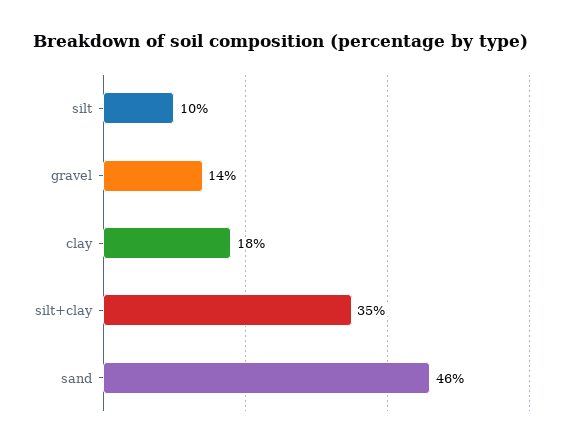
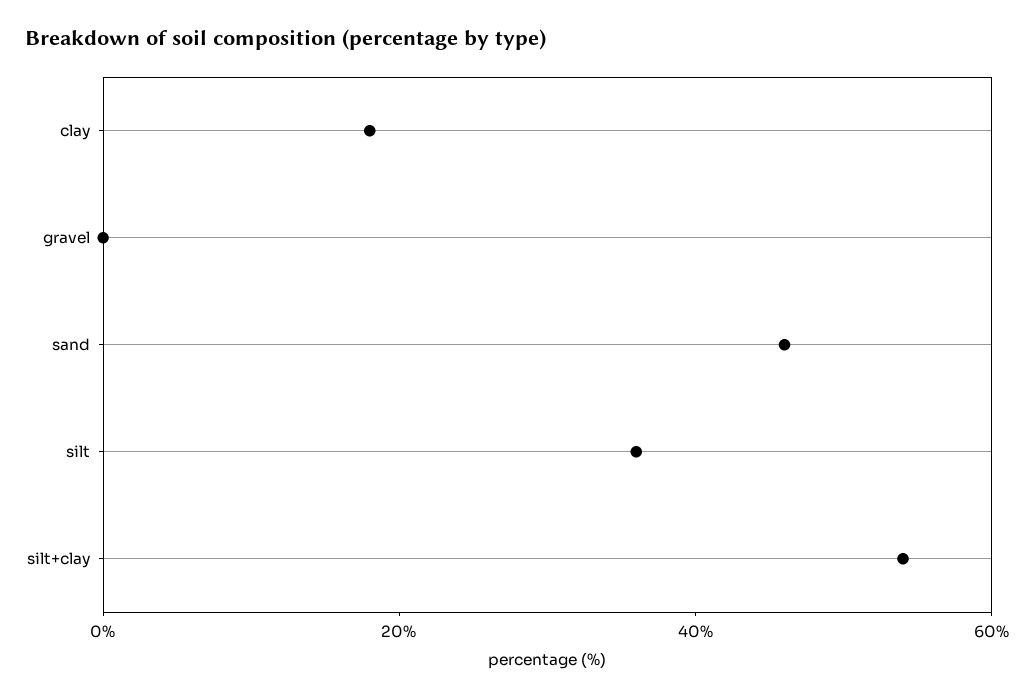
  {
-   "silt": 10,
+   "silt": 35,
-   "gravel": 14,
+   "gravel": 0,
    "clay": 18,
-   "silt+clay": 35,
+   "silt+clay": 55,
    "sand": 46
  }

